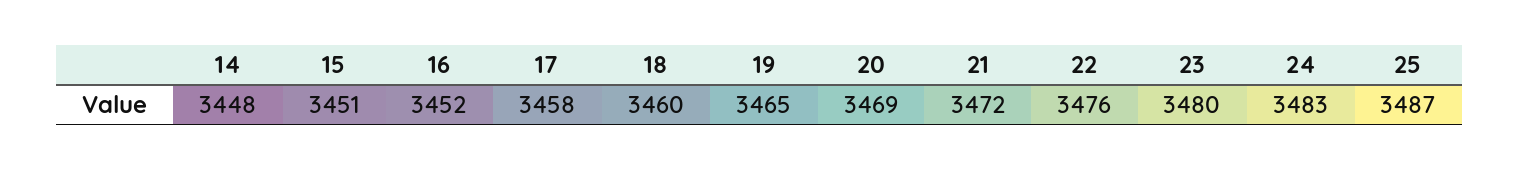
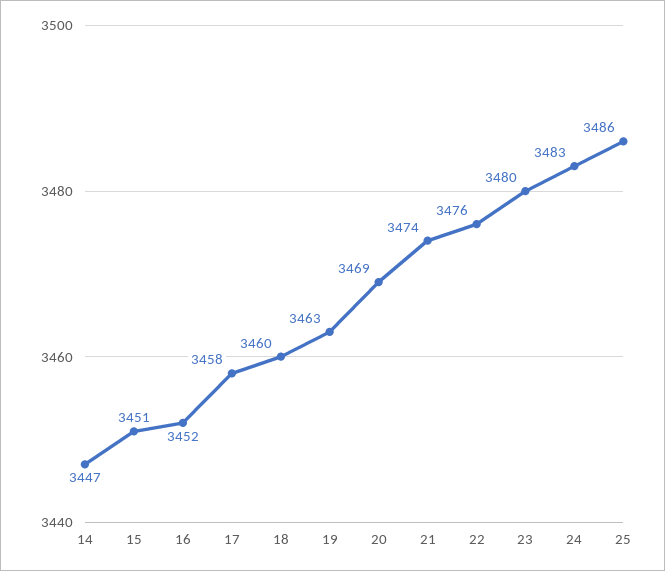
  {
-   "14": 3448,
+   "14": 3447,
    "15": 3451,
    "16": 3452,
    "17": 3458,
    "18": 3460,
-   "19": 3465,
+   "19": 3463,
    "20": 3469,
-   "21": 3472,
+   "21": 3474,
    "22": 3476,
    "23": 3480,
    "24": 3483,
-   "25": 3487
+   "25": 3486
  }

